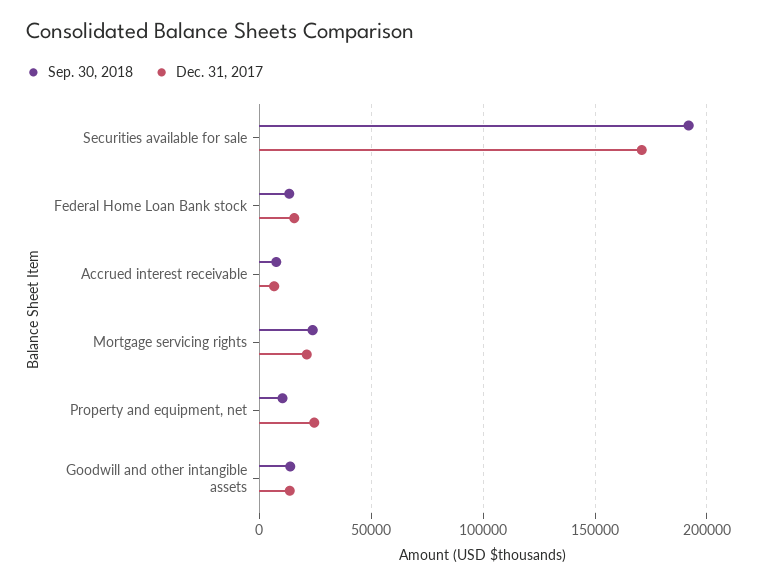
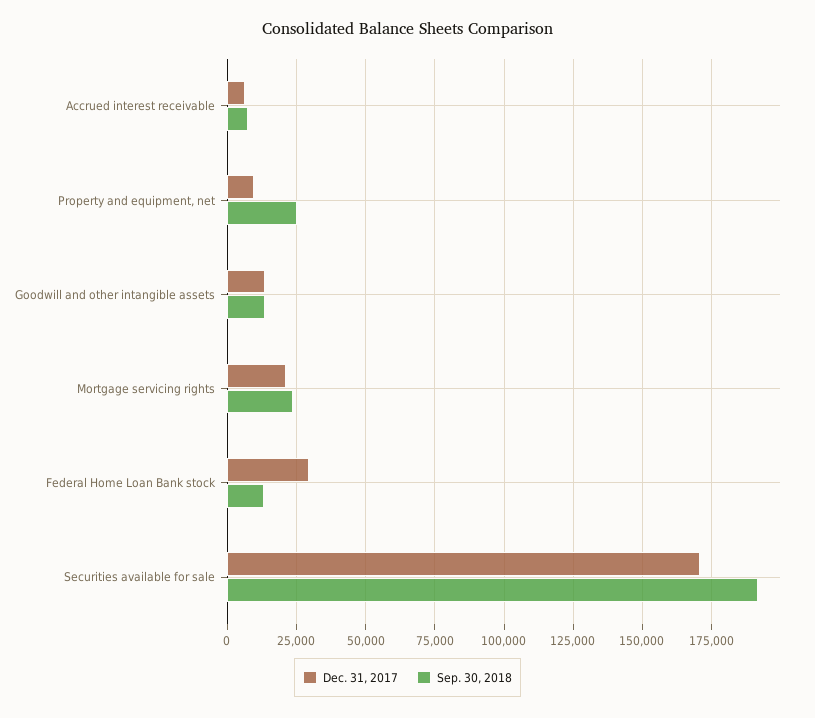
  {
    "Sep. 30, 2018": {
      "Securities available for sale": 192500,
      "Federal Home Loan Bank stock": 12500,
      "Accrued interest receivable": 7500,
      "Mortgage servicing rights": 22500,
-     "Property and equipment, net": 10000,
+     "Property and equipment, net": 25000,
      "Goodwill and other intangible assets": 12500
    },
    "Dec. 31, 2017": {
      "Securities available for sale": 170000,
-     "Federal Home Loan Bank stock": 15000,
+     "Federal Home Loan Bank stock": 30000,
      "Accrued interest receivable": 7500,
      "Mortgage servicing rights": 20000,
-     "Property and equipment, net": 25000,
+     "Property and equipment, net": 10000,
      "Goodwill and other intangible assets": 12500
    }
  }

